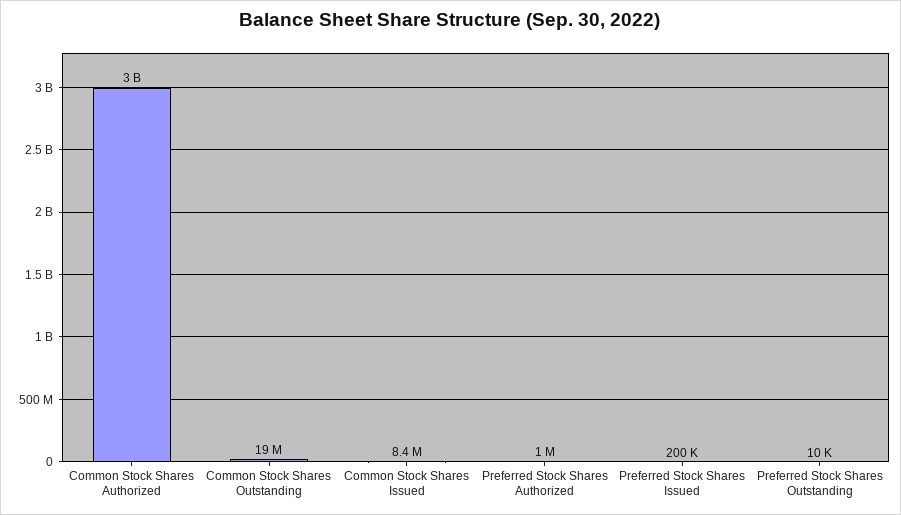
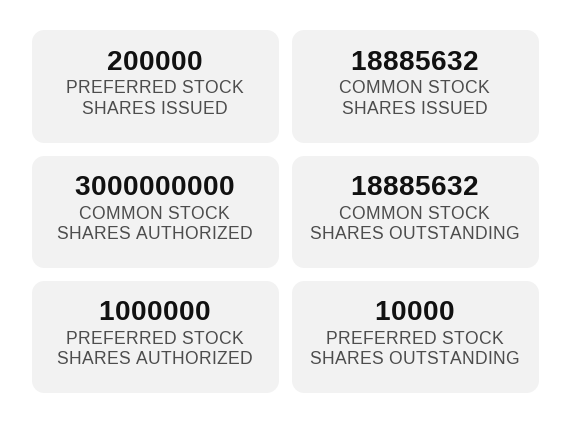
  {
    "Common Stock Shares Authorized": 3000000000,
    "Common Stock Shares Outstanding": 18885632,
-   "Common Stock Shares Issued": 8400000,
+   "Common Stock Shares Issued": 18885632,
    "Preferred Stock Shares Authorized": 1000000,
    "Preferred Stock Shares Issued": 200000,
    "Preferred Stock Shares Outstanding": 10000
  }

